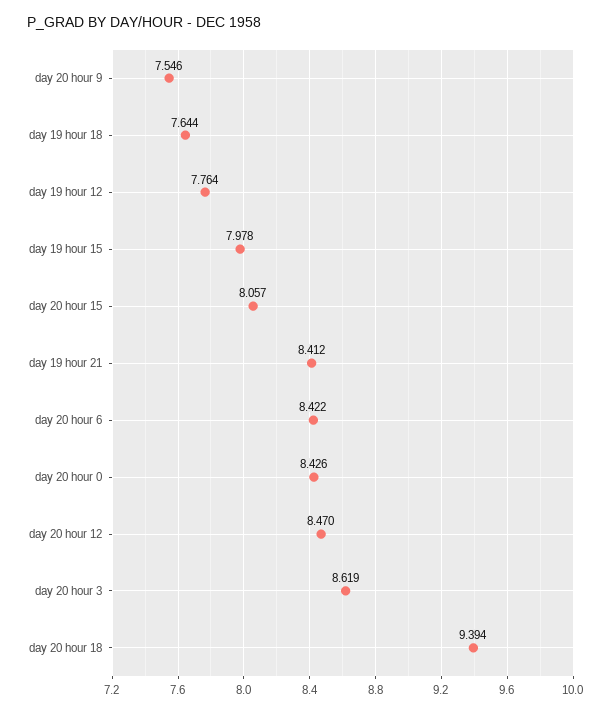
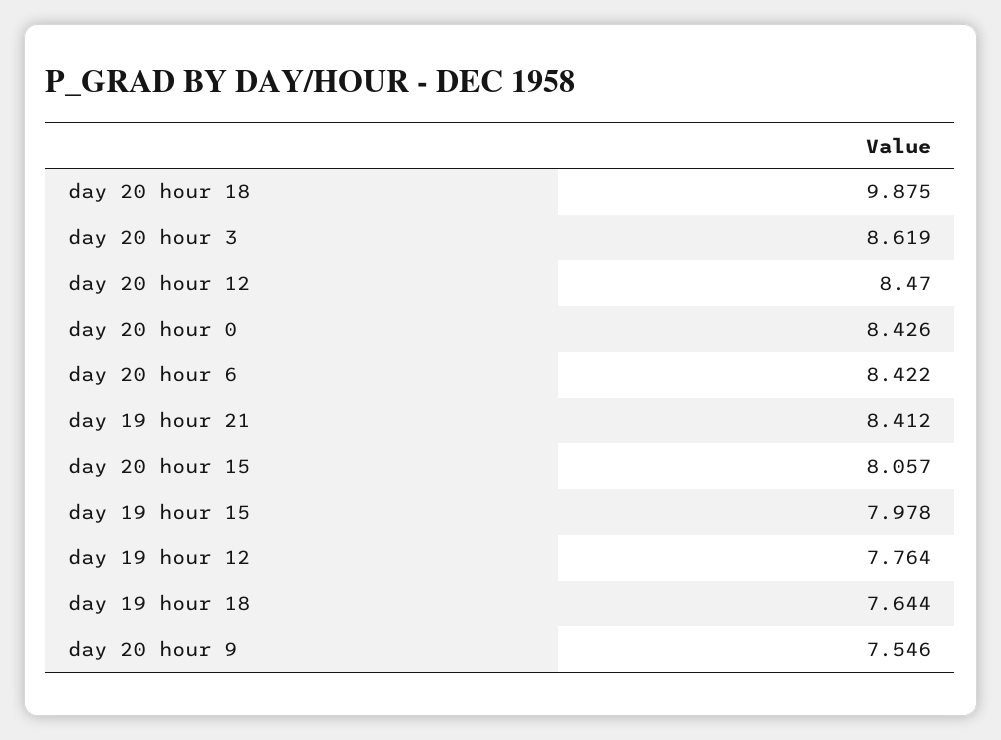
  {
    "day 20 hour 9": 7.546,
    "day 19 hour 18": 7.644,
    "day 19 hour 12": 7.764,
    "day 19 hour 15": 7.978,
    "day 20 hour 15": 8.057,
    "day 19 hour 21": 8.412,
    "day 20 hour 6": 8.422,
    "day 20 hour 0": 8.426,
    "day 20 hour 12": 8.47,
    "day 20 hour 3": 8.619,
-   "day 20 hour 18": 9.394
+   "day 20 hour 18": 9.875
  }

